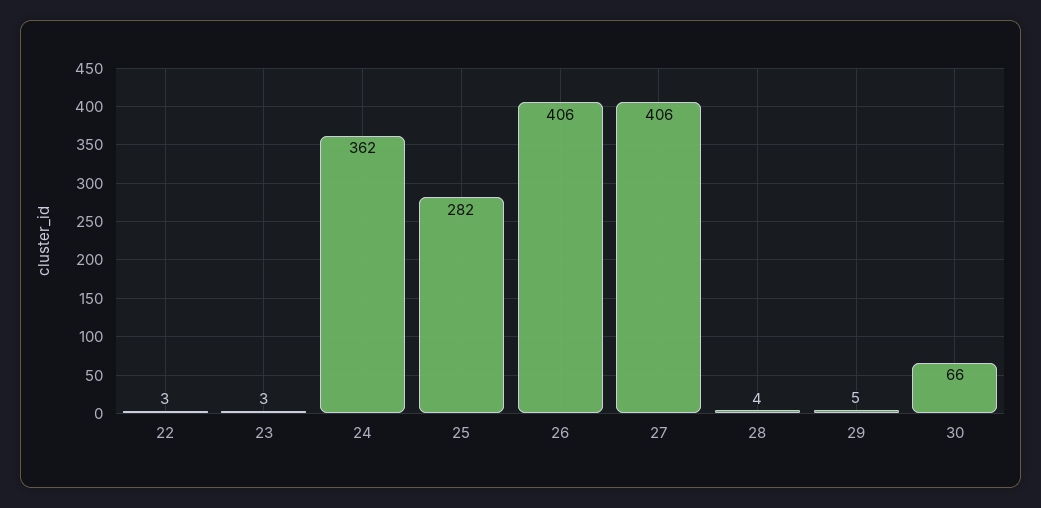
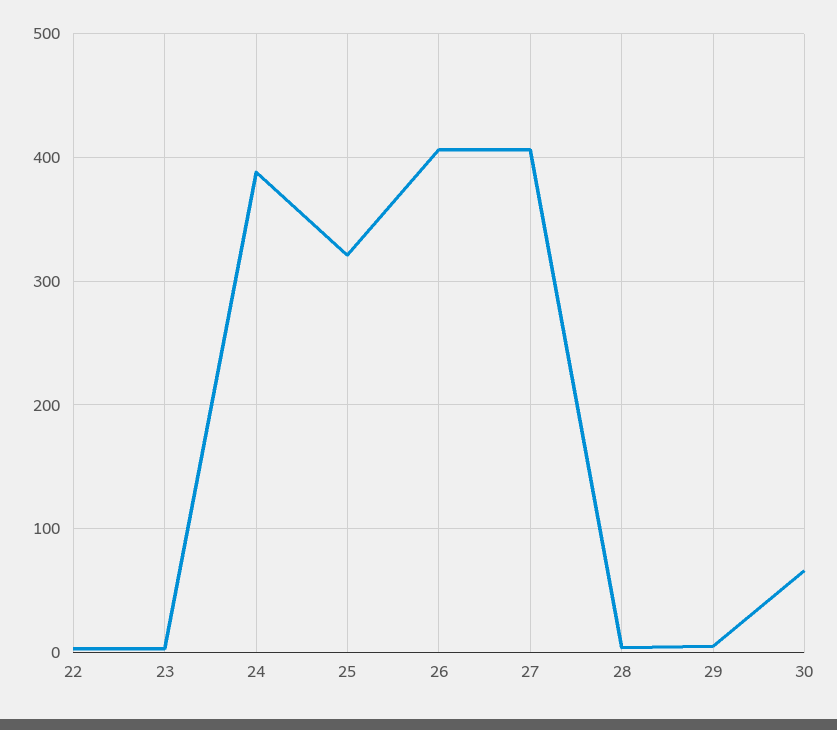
  {
    "22": 3,
    "23": 3,
-   "24": 362,
+   "24": 390,
-   "25": 282,
+   "25": 320,
    "26": 406,
    "27": 406,
    "28": 4,
    "29": 5,
    "30": 66
  }

